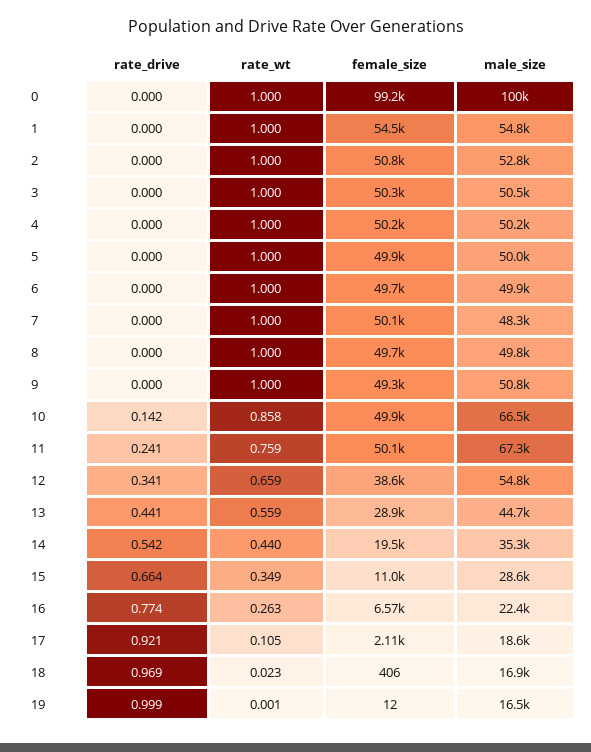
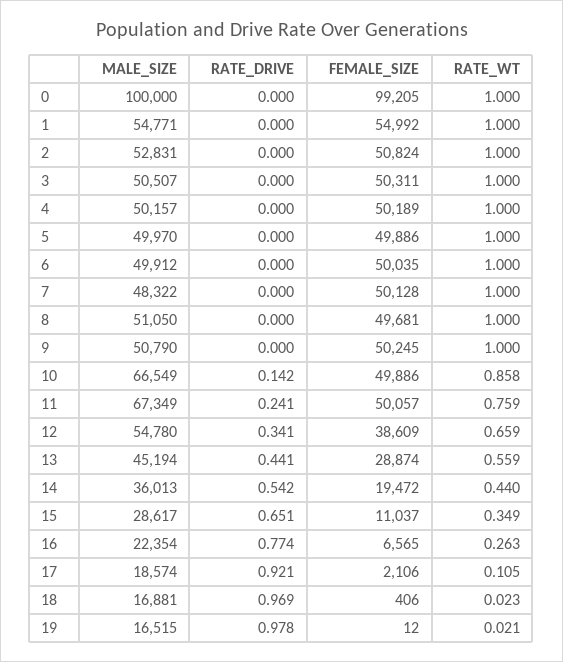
  {
    "rate_drive": {
      "0": 0,
      "1": 0,
      "2": 0,
      "3": 0,
      "4": 0,
      "5": 0,
      "6": 0,
      "7": 0,
      "8": 0,
      "9": 0,
      "10": 0.142,
      "11": 0.241,
      "12": 0.341,
      "13": 0.441,
      "14": 0.542,
-     "15": 0.664,
+     "15": 0.651,
      "16": 0.774,
      "17": 0.921,
      "18": 0.969,
-     "19": 0.999
+     "19": 0.978
    },
    "rate_wt": {
      "0": 1,
      "1": 1,
      "2": 1,
      "3": 1,
      "4": 1,
      "5": 1,
      "6": 1,
      "7": 1,
      "8": 1,
      "9": 1,
      "10": 0.858,
      "11": 0.759,
      "12": 0.659,
      "13": 0.559,
      "14": 0.44,
      "15": 0.349,
      "16": 0.263,
      "17": 0.105,
      "18": 0.023,
-     "19": 0.001
+     "19": 0.021
    },
    "female_size": {
      "0": 99205,
-     "1": 54500,
+     "1": 54992,
      "2": 50824,
      "3": 50311,
      "4": 50189,
      "5": 49886,
-     "6": 49700,
+     "6": 50035,
      "7": 50128,
      "8": 49681,
-     "9": 49300,
+     "9": 50245,
      "10": 49886,
      "11": 50057,
      "12": 38609,
      "13": 28874,
      "14": 19472,
      "15": 11037,
      "16": 6565,
      "17": 2106,
      "18": 406,
      "19": 12
    },
    "male_size": {
      "0": 100000,
      "1": 54771,
      "2": 52831,
      "3": 50507,
      "4": 50157,
      "5": 49970,
      "6": 49912,
      "7": 48322,
-     "8": 49800,
+     "8": 51050,
      "9": 50790,
      "10": 66549,
      "11": 67349,
      "12": 54780,
-     "13": 44700,
+     "13": 45194,
-     "14": 35300,
+     "14": 36013,
      "15": 28617,
      "16": 22354,
      "17": 18574,
      "18": 16881,
      "19": 16515
    }
  }

